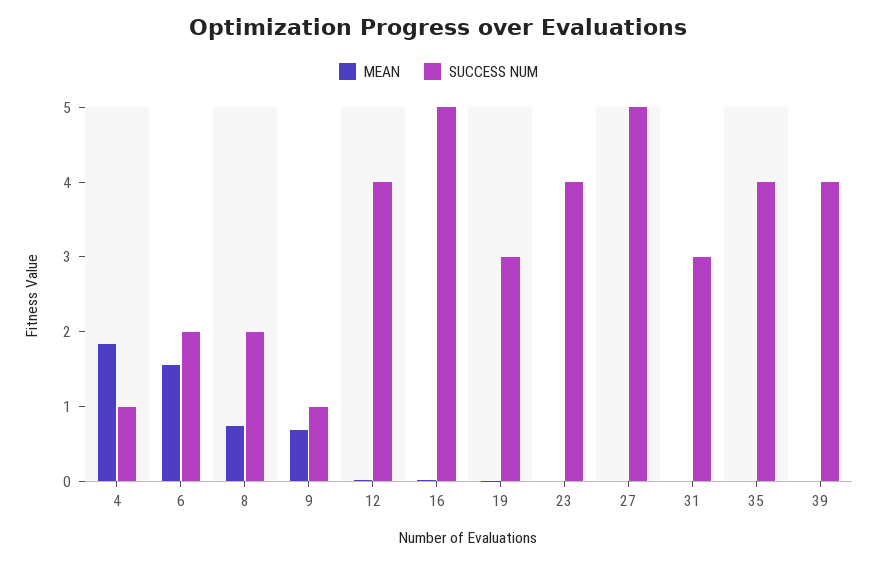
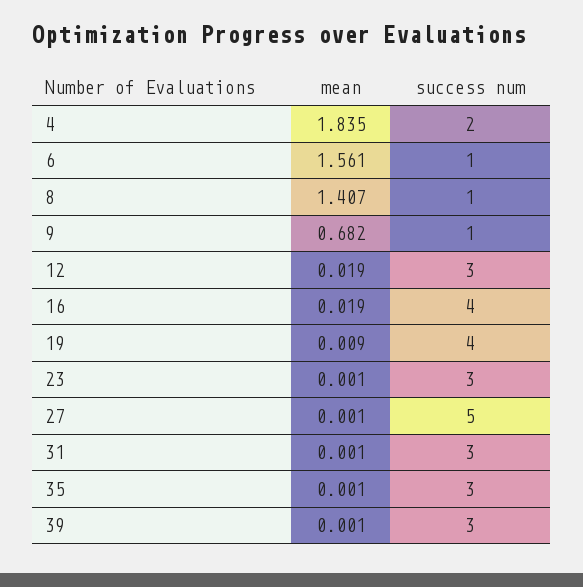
  {
    "MEAN": {
      "4": 1.835,
      "6": 1.561,
-     "8": 0.8,
+     "8": 1.407,
      "9": 0.682,
      "12": 0.019,
      "16": 0.019,
      "19": 0.009,
      "23": 0.001,
      "27": 0.001,
      "31": 0.001,
      "35": 0.001,
      "39": 0.001
    },
    "SUCCESS NUM": {
-     "4": 1,
+     "4": 2,
-     "6": 2,
+     "6": 1,
-     "8": 2,
+     "8": 1,
      "9": 1,
-     "12": 4,
+     "12": 3,
-     "16": 5,
+     "16": 4,
-     "19": 3,
+     "19": 4,
-     "23": 4,
+     "23": 3,
      "27": 5,
      "31": 3,
-     "35": 4,
+     "35": 3,
-     "39": 4
+     "39": 3
    }
  }

